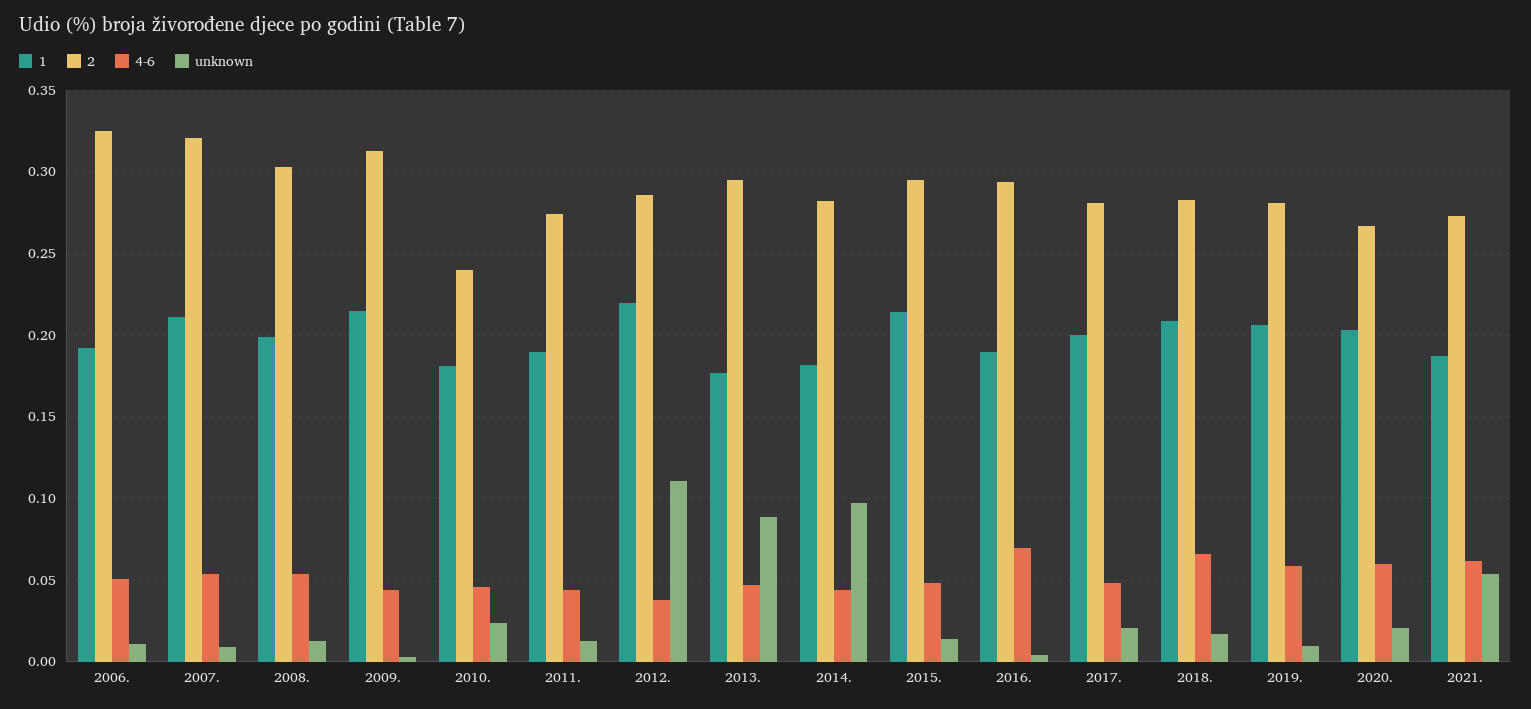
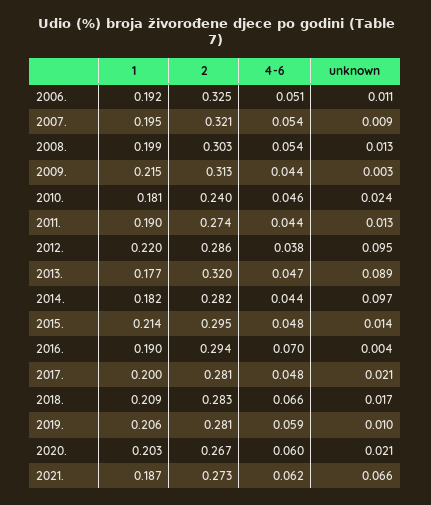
  {
    "1": {
      "2006.": 0.192,
-     "2007.": 0.21,
+     "2007.": 0.195,
      "2008.": 0.199,
      "2009.": 0.215,
      "2010.": 0.181,
      "2011.": 0.19,
      "2012.": 0.22,
      "2013.": 0.177,
      "2014.": 0.182,
      "2015.": 0.214,
      "2016.": 0.19,
      "2017.": 0.2,
      "2018.": 0.209,
      "2019.": 0.206,
      "2020.": 0.203,
      "2021.": 0.187
    },
    "2": {
      "2006.": 0.325,
      "2007.": 0.321,
      "2008.": 0.303,
      "2009.": 0.313,
      "2010.": 0.24,
      "2011.": 0.274,
      "2012.": 0.286,
-     "2013.": 0.295,
+     "2013.": 0.32,
      "2014.": 0.282,
      "2015.": 0.295,
      "2016.": 0.294,
      "2017.": 0.281,
      "2018.": 0.283,
      "2019.": 0.281,
      "2020.": 0.267,
      "2021.": 0.273
    },
    "4-6": {
      "2006.": 0.051,
      "2007.": 0.054,
      "2008.": 0.054,
      "2009.": 0.044,
      "2010.": 0.046,
      "2011.": 0.044,
      "2012.": 0.038,
      "2013.": 0.047,
      "2014.": 0.044,
      "2015.": 0.048,
      "2016.": 0.07,
      "2017.": 0.048,
      "2018.": 0.066,
      "2019.": 0.059,
      "2020.": 0.06,
      "2021.": 0.062
    },
    "unknown": {
      "2006.": 0.011,
      "2007.": 0.009,
      "2008.": 0.013,
      "2009.": 0.003,
      "2010.": 0.024,
      "2011.": 0.013,
-     "2012.": 0.11,
+     "2012.": 0.095,
      "2013.": 0.089,
      "2014.": 0.097,
      "2015.": 0.014,
      "2016.": 0.004,
      "2017.": 0.021,
      "2018.": 0.017,
      "2019.": 0.01,
      "2020.": 0.021,
-     "2021.": 0.055
+     "2021.": 0.066
    }
  }

